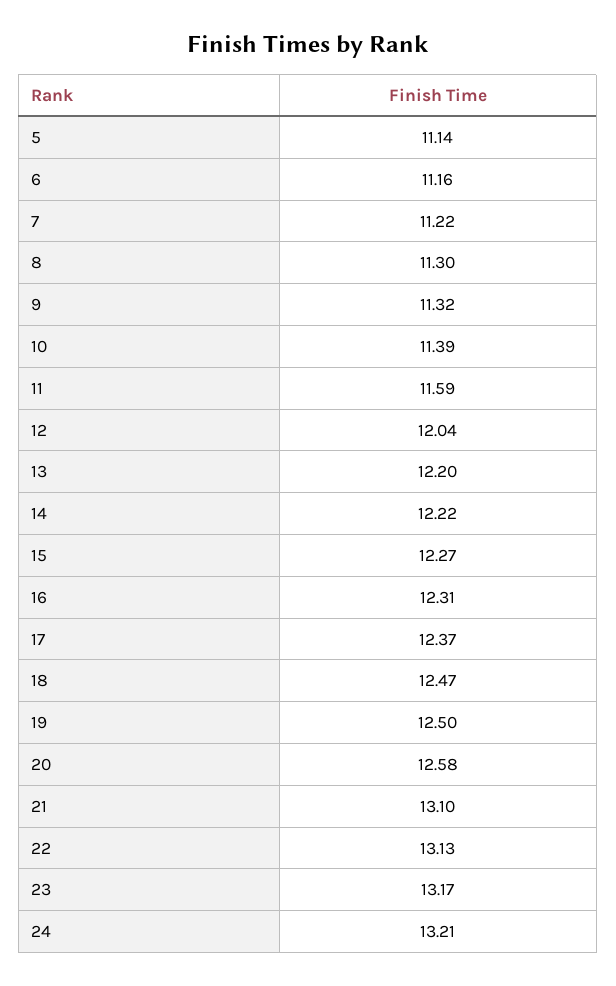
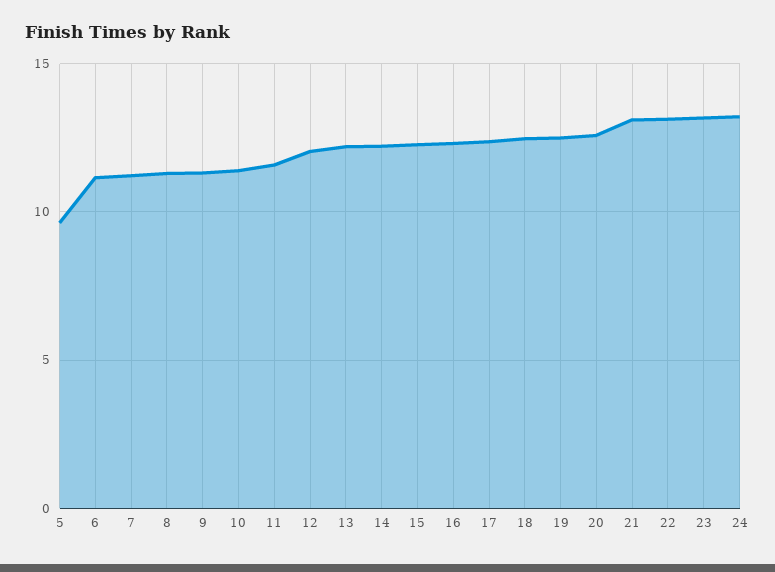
  {
-   "5": 11.14,
+   "5": 9.5,
    "6": 11.16,
    "7": 11.22,
    "8": 11.3,
    "9": 11.32,
    "10": 11.39,
    "11": 11.59,
    "12": 12.04,
    "13": 12.2,
    "14": 12.22,
    "15": 12.27,
    "16": 12.31,
    "17": 12.37,
    "18": 12.47,
    "19": 12.5,
    "20": 12.58,
    "21": 13.1,
    "22": 13.13,
    "23": 13.17,
    "24": 13.21
  }

